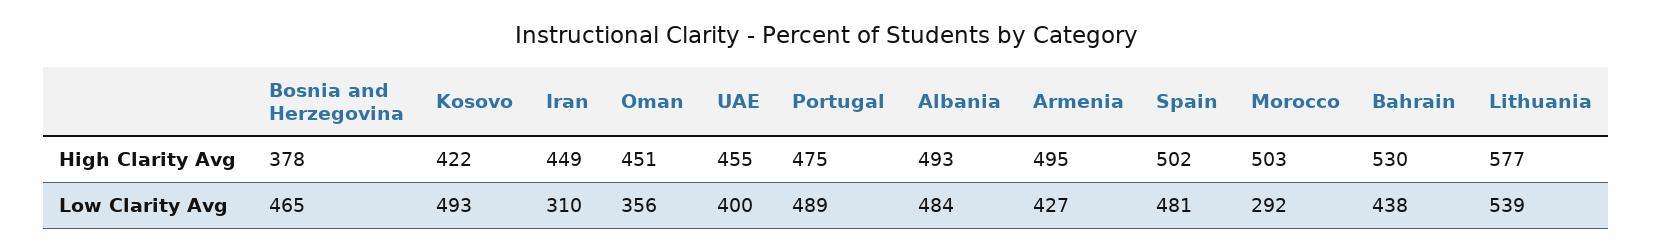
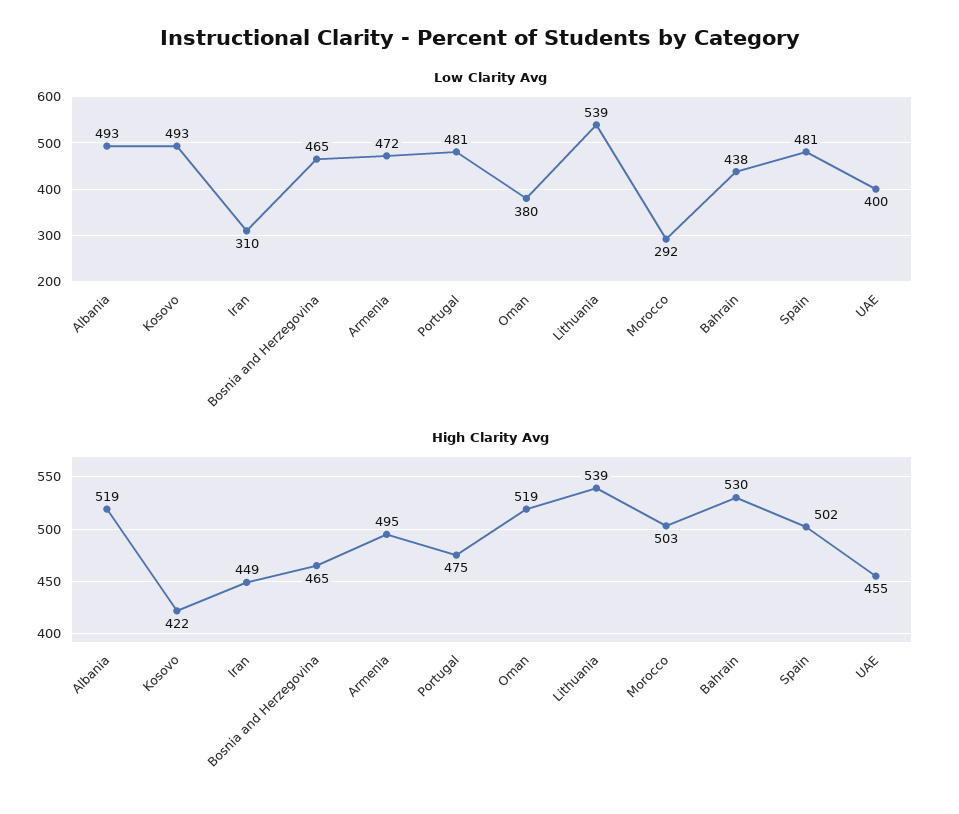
  {
    "High Clarity Avg": {
-     "Bosnia and Herzegovina": 378,
+     "Bosnia and Herzegovina": 465,
      "Kosovo": 422,
      "Iran": 449,
-     "Oman": 451,
+     "Oman": 519,
      "UAE": 455,
      "Portugal": 475,
-     "Albania": 493,
+     "Albania": 519,
      "Armenia": 495,
      "Spain": 502,
      "Morocco": 503,
      "Bahrain": 530,
-     "Lithuania": 577
+     "Lithuania": 539
    },
    "Low Clarity Avg": {
      "Bosnia and Herzegovina": 465,
      "Kosovo": 493,
      "Iran": 310,
-     "Oman": 356,
+     "Oman": 380,
      "UAE": 400,
-     "Portugal": 489,
+     "Portugal": 481,
-     "Albania": 484,
+     "Albania": 493,
-     "Armenia": 427,
+     "Armenia": 472,
      "Spain": 481,
      "Morocco": 292,
      "Bahrain": 438,
      "Lithuania": 539
    }
  }

